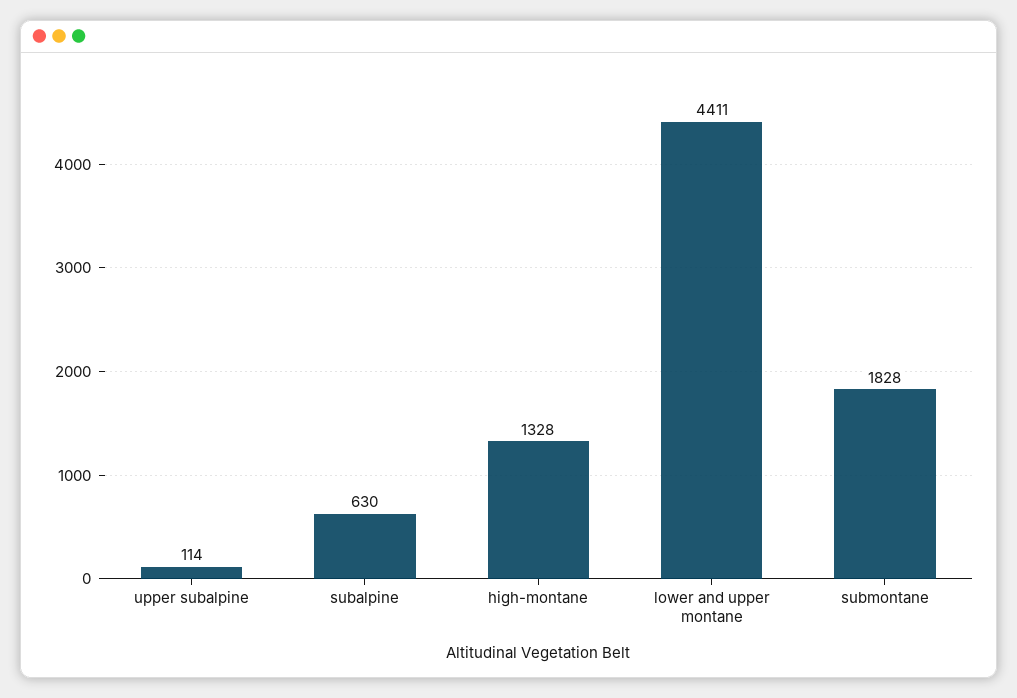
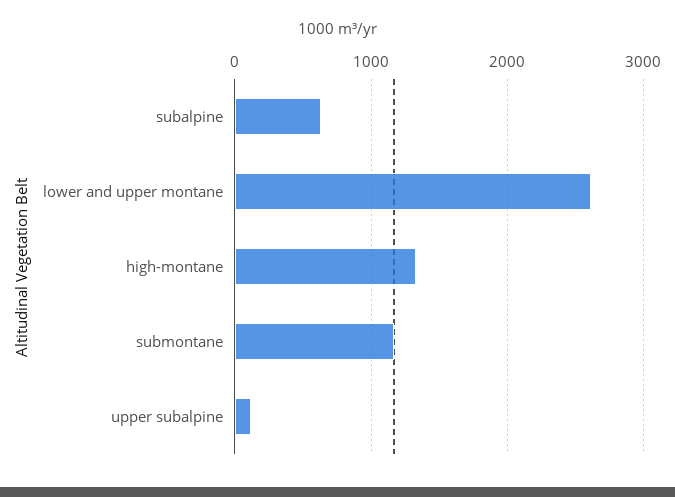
  {
    "upper subalpine": 114,
    "subalpine": 630,
    "high-montane": 1328,
-   "lower and upper montane": 4411,
+   "lower and upper montane": 2600,
-   "submontane": 1828
+   "submontane": 1200
  }

